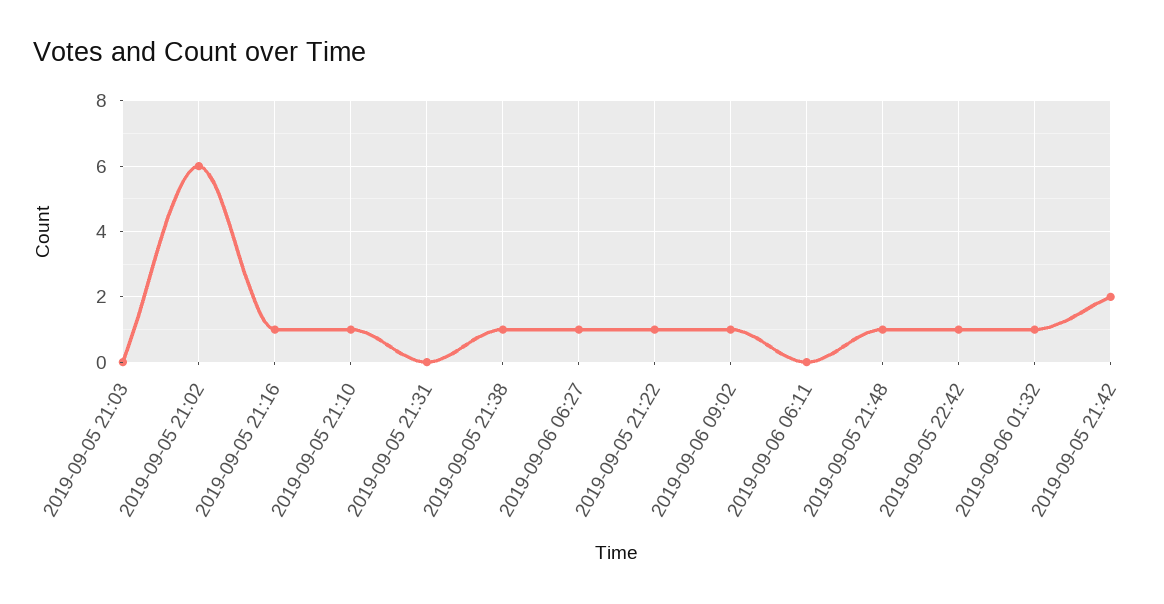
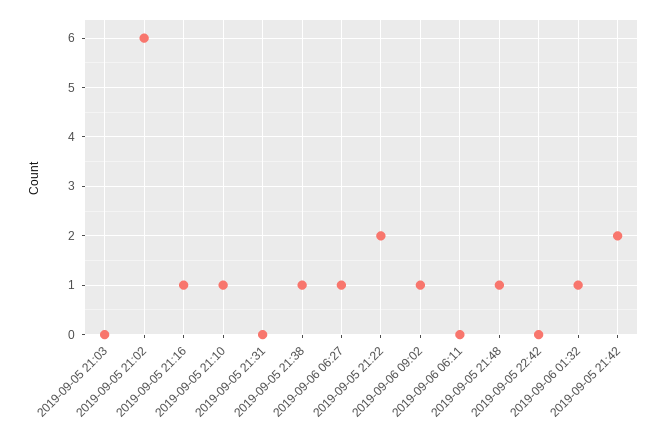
  {
    "2019-09-05 21:03": 0,
    "2019-09-05 21:02": 6,
    "2019-09-05 21:16": 1,
    "2019-09-05 21:10": 1,
    "2019-09-05 21:31": 0,
    "2019-09-05 21:38": 1,
    "2019-09-06 06:27": 1,
-   "2019-09-05 21:22": 1,
+   "2019-09-05 21:22": 2,
    "2019-09-06 09:02": 1,
    "2019-09-06 06:11": 0,
    "2019-09-05 21:48": 1,
-   "2019-09-05 22:42": 1,
+   "2019-09-05 22:42": 0,
    "2019-09-06 01:32": 1,
    "2019-09-05 21:42": 2
  }

